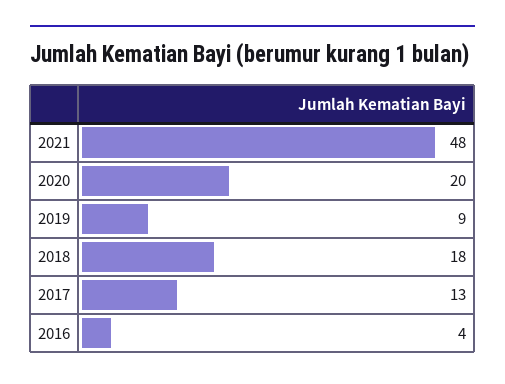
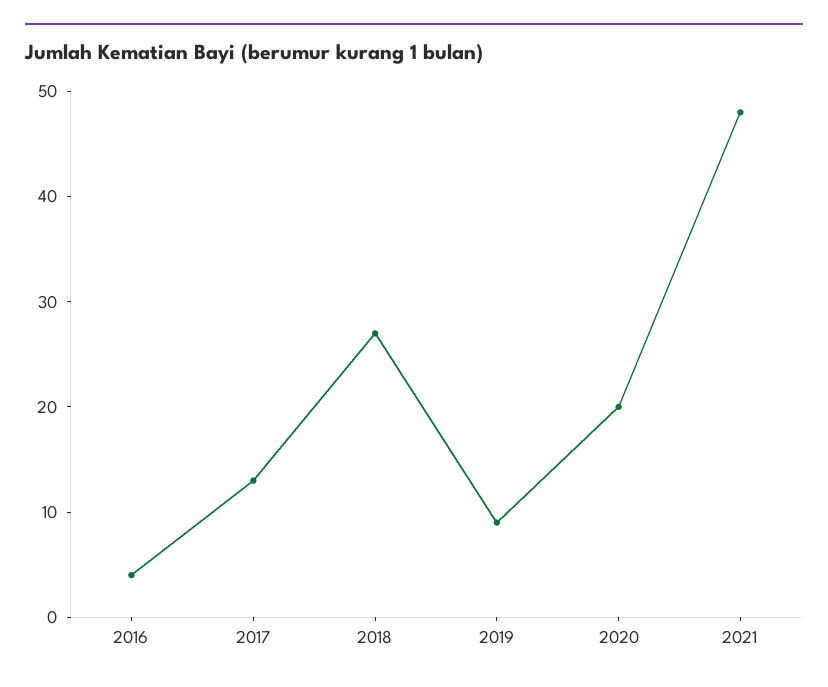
  {
    "2021": 48,
    "2020": 20,
    "2019": 9,
-   "2018": 18,
+   "2018": 27,
    "2017": 13,
    "2016": 4
  }

